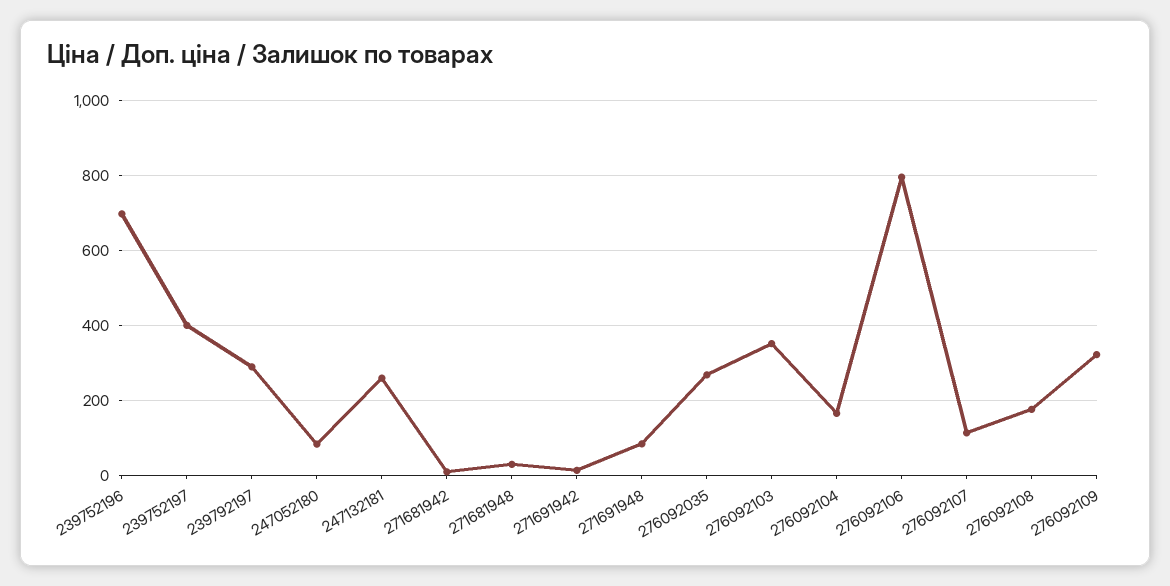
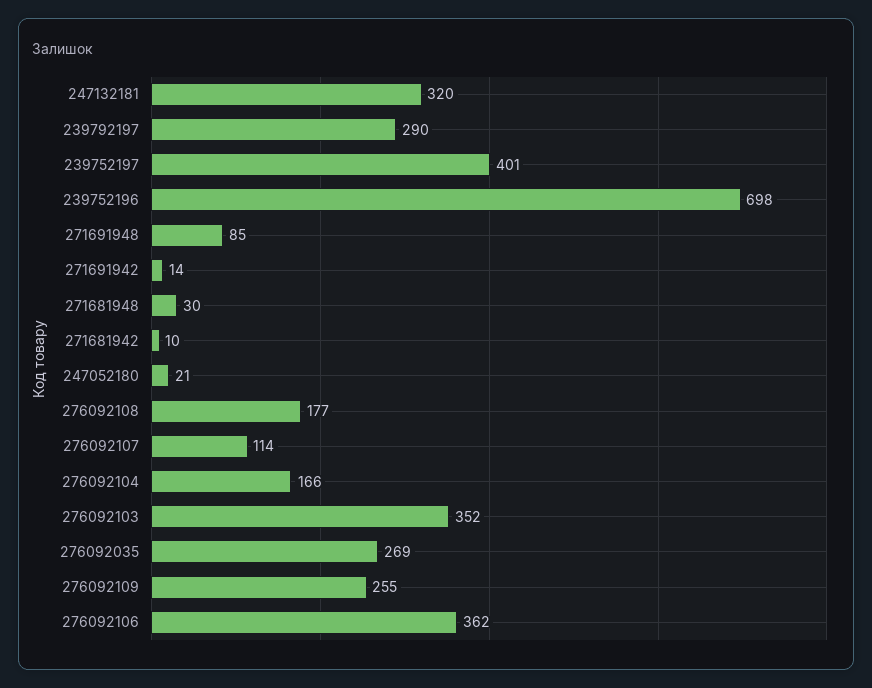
  {
    "239752196": 698,
    "239752197": 401,
    "239792197": 290,
-   "247052180": 80,
+   "247052180": 21,
-   "247132181": 260,
+   "247132181": 320,
    "271681942": 10,
    "271681948": 30,
    "271691942": 14,
    "271691948": 85,
    "276092035": 269,
    "276092103": 352,
    "276092104": 166,
-   "276092106": 800,
+   "276092106": 362,
    "276092107": 114,
    "276092108": 177,
-   "276092109": 320
+   "276092109": 255
  }

